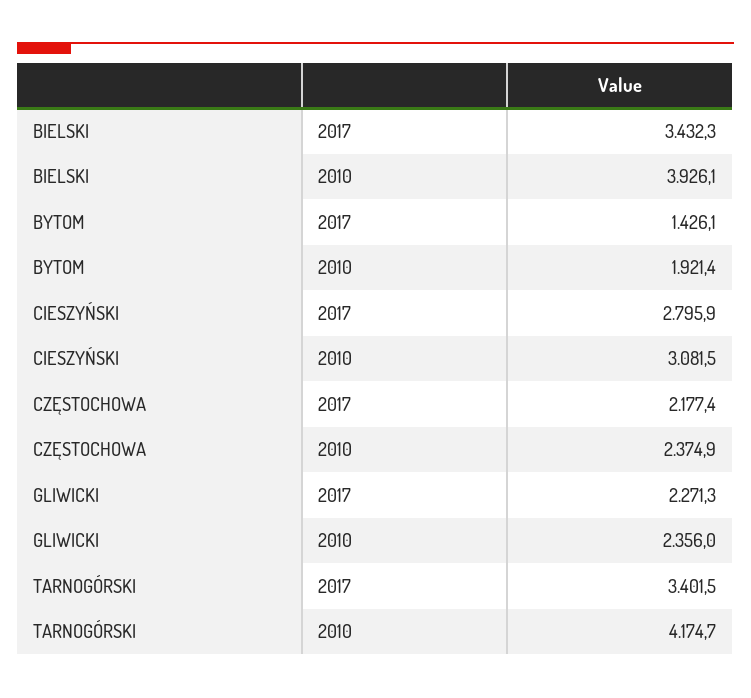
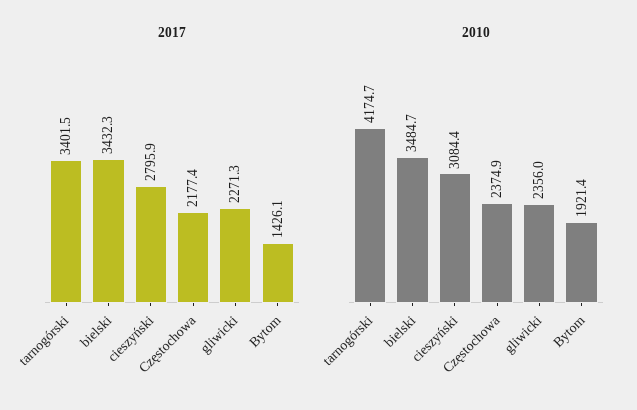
  {
    "2017": {
      "BIELSKI": 3432.3,
      "BYTOM": 1426.1,
      "CIESZYŃSKI": 2795.9,
      "CZĘSTOCHOWA": 2177.4,
      "GLIWICKI": 2271.3,
      "TARNOGÓRSKI": 3401.5
    },
    "2010": {
-     "BIELSKI": 3926.1,
+     "BIELSKI": 3484.7,
      "BYTOM": 1921.4,
-     "CIESZYŃSKI": 3081.5,
+     "CIESZYŃSKI": 3084.4,
      "CZĘSTOCHOWA": 2374.9,
      "GLIWICKI": 2356,
      "TARNOGÓRSKI": 4174.7
    }
  }

